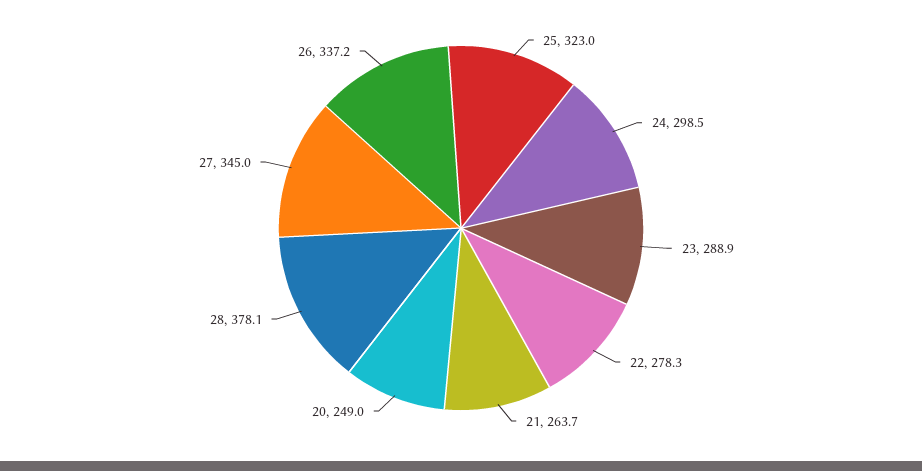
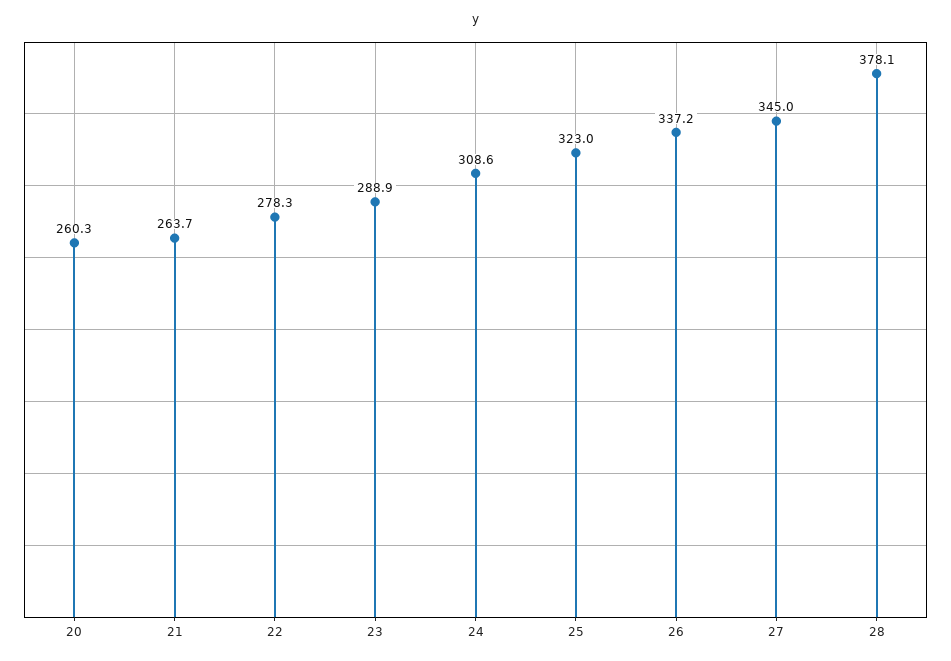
  {
    "25": 323,
-   "24": 298.5,
+   "24": 308.6,
    "23": 288.9,
    "22": 278.3,
    "21": 263.7,
-   "20": 249,
+   "20": 260.3,
    "28": 378.1,
    "27": 345,
    "26": 337.2
  }

